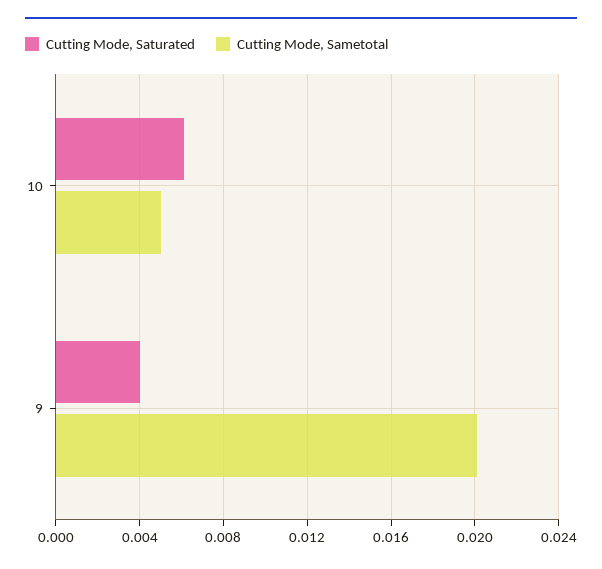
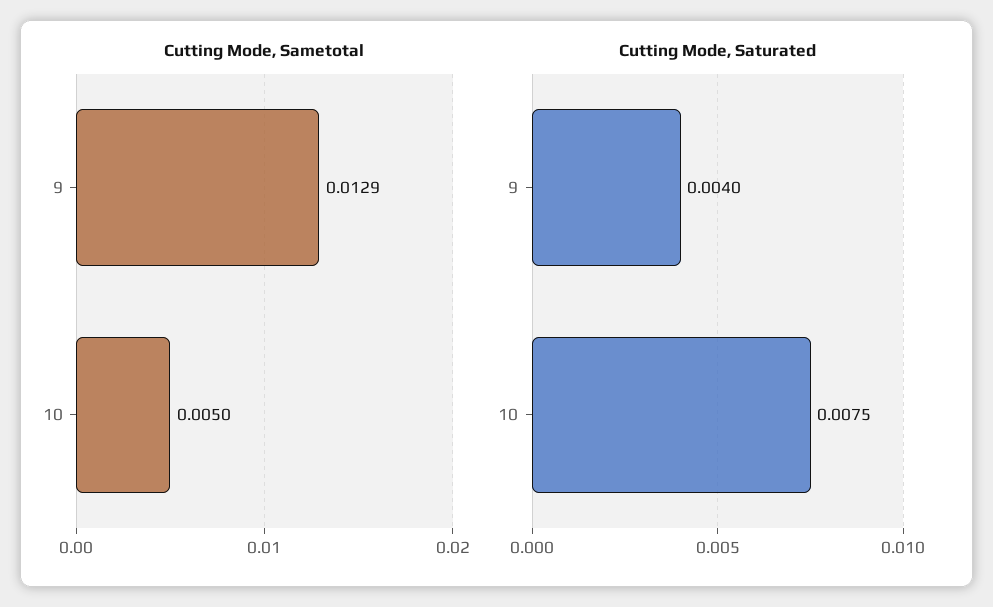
  {
    "Cutting Mode, Saturated": {
-     "10": 0.006,
+     "10": 0.0075,
      "9": 0.004
    },
    "Cutting Mode, Sametotal": {
      "10": 0.005,
-     "9": 0.02
+     "9": 0.0129
    }
  }

